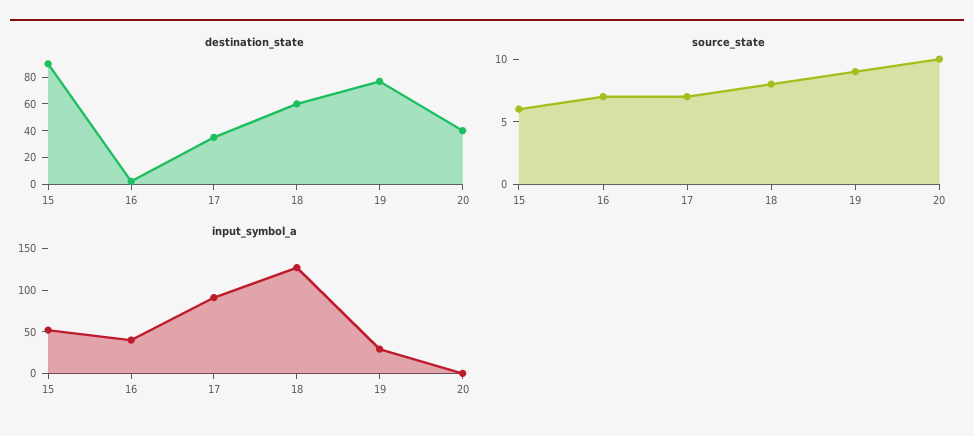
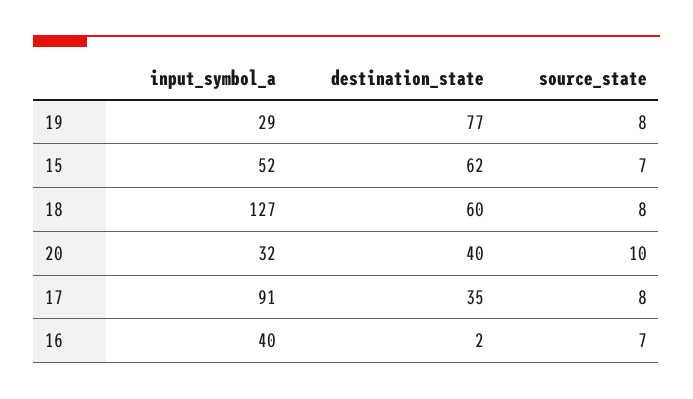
  {
    "destination_state": {
-     "15": 90,
+     "15": 62,
      "16": 2,
      "17": 35,
      "18": 60,
      "19": 77,
      "20": 40
    },
    "source_state": {
-     "15": 6,
+     "15": 7,
      "16": 7,
-     "17": 7,
+     "17": 8,
      "18": 8,
-     "19": 9,
+     "19": 8,
      "20": 10
    },
    "input_symbol_a": {
      "15": 52,
      "16": 40,
      "17": 91,
      "18": 127,
      "19": 29,
-     "20": 0
+     "20": 32
    }
  }

